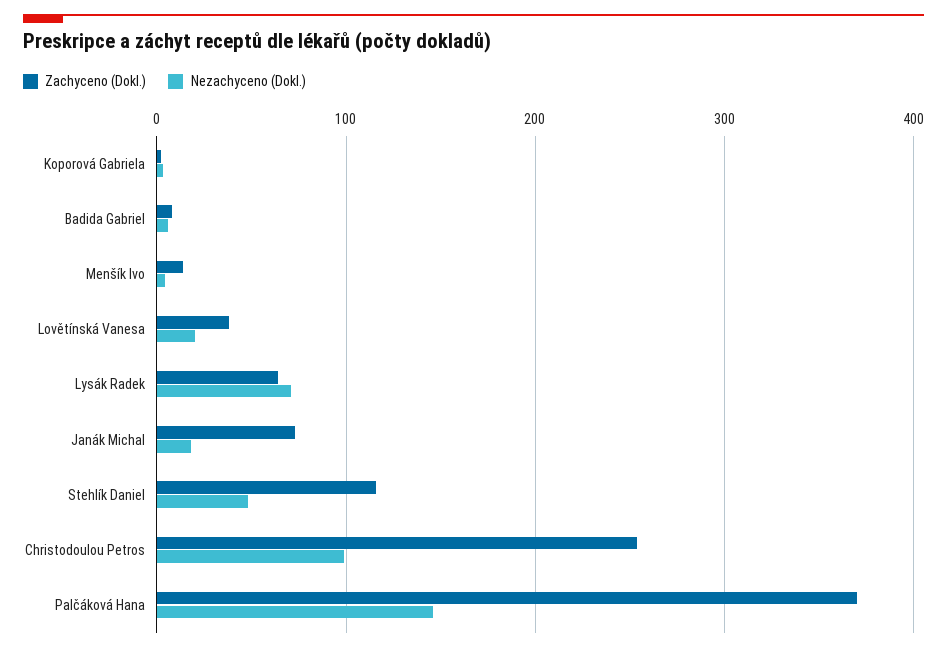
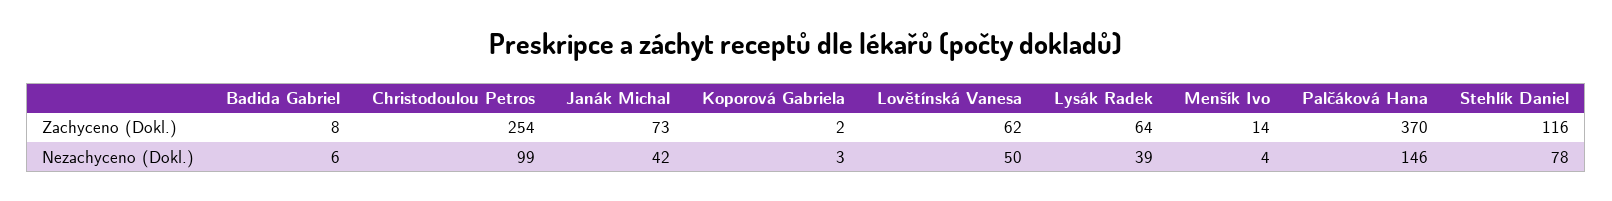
  {
    "Zachyceno (Dokl.)": {
      "Koporová Gabriela": 2,
      "Badida Gabriel": 8,
      "Menšík Ivo": 14,
-     "Lovětínská Vanesa": 40,
+     "Lovětínská Vanesa": 62,
      "Lysák Radek": 64,
      "Janák Michal": 73,
      "Stehlík Daniel": 116,
      "Christodoulou Petros": 254,
      "Palčáková Hana": 370
    },
    "Nezachyceno (Dokl.)": {
      "Koporová Gabriela": 3,
      "Badida Gabriel": 6,
      "Menšík Ivo": 4,
-     "Lovětínská Vanesa": 20,
+     "Lovětínská Vanesa": 50,
-     "Lysák Radek": 70,
+     "Lysák Radek": 39,
-     "Janák Michal": 20,
+     "Janák Michal": 42,
-     "Stehlík Daniel": 50,
+     "Stehlík Daniel": 78,
      "Christodoulou Petros": 99,
      "Palčáková Hana": 146
    }
  }

